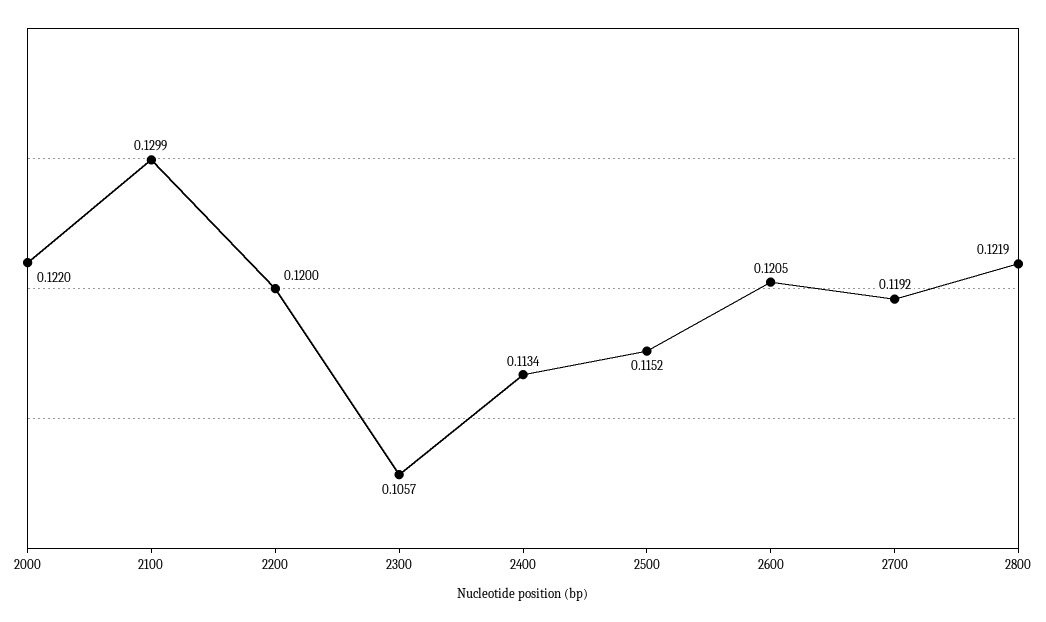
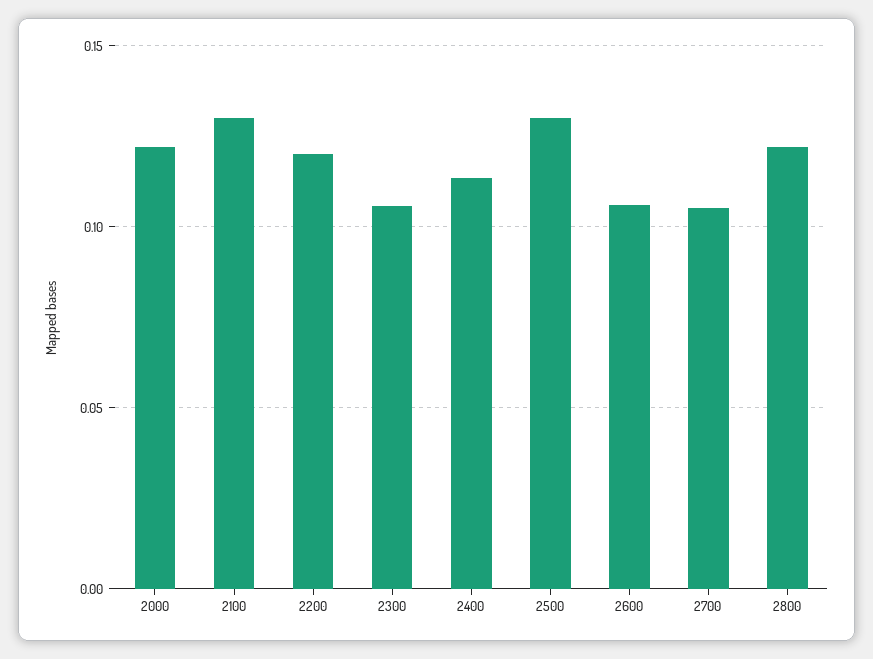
  {
    "2000": 0.122,
    "2100": 0.1299,
    "2200": 0.12,
    "2300": 0.1057,
    "2400": 0.1134,
-   "2500": 0.1152,
+   "2500": 0.13,
-   "2600": 0.1205,
+   "2600": 0.105,
-   "2700": 0.1192,
+   "2700": 0.105,
    "2800": 0.1219
  }

